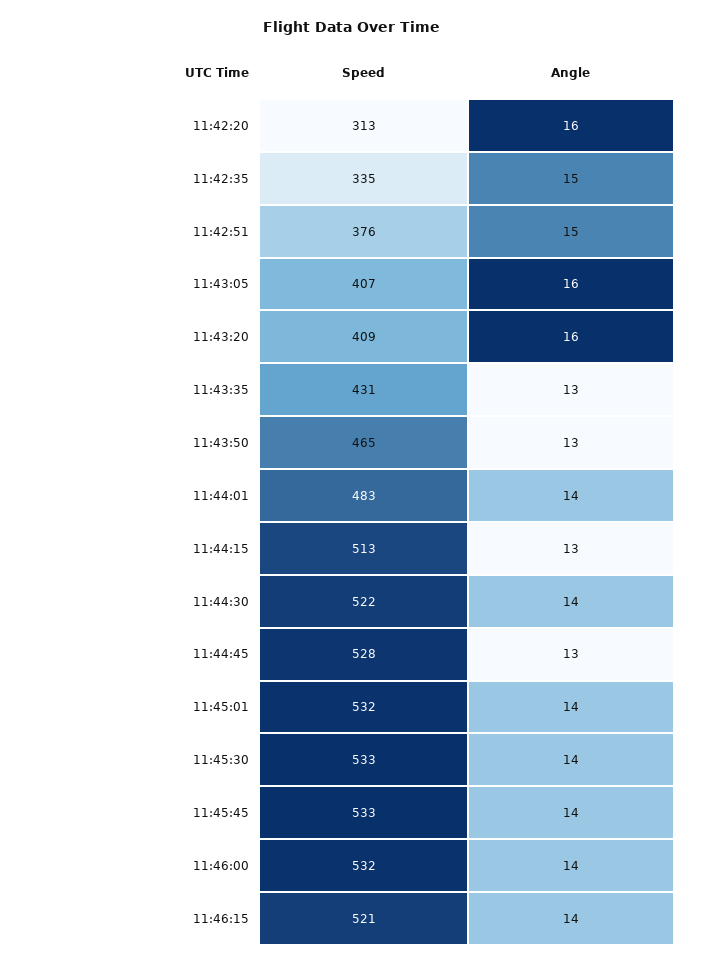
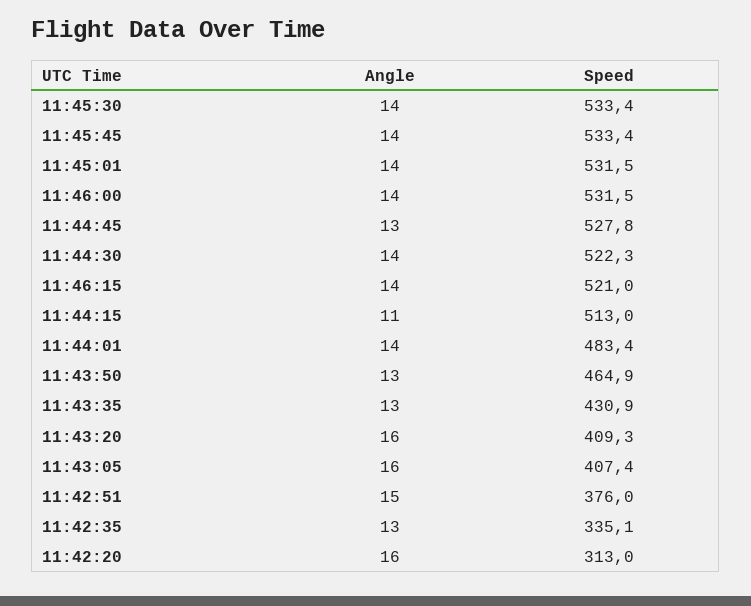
  {
    "Speed": {
      "11:42:20": 313,
      "11:42:35": 335.1,
      "11:42:51": 376,
      "11:43:05": 407.4,
      "11:43:20": 409.3,
      "11:43:35": 430.9,
      "11:43:50": 464.9,
      "11:44:01": 483.4,
      "11:44:15": 513,
      "11:44:30": 522.3,
      "11:44:45": 527.8,
      "11:45:01": 531.5,
      "11:45:30": 533.4,
      "11:45:45": 533.4,
      "11:46:00": 531.5,
      "11:46:15": 521
    },
    "Angle": {
      "11:42:20": 16,
-     "11:42:35": 15,
+     "11:42:35": 13,
      "11:42:51": 15,
      "11:43:05": 16,
      "11:43:20": 16,
      "11:43:35": 13,
      "11:43:50": 13,
      "11:44:01": 14,
-     "11:44:15": 13,
+     "11:44:15": 11,
      "11:44:30": 14,
      "11:44:45": 13,
      "11:45:01": 14,
      "11:45:30": 14,
      "11:45:45": 14,
      "11:46:00": 14,
      "11:46:15": 14
    }
  }

